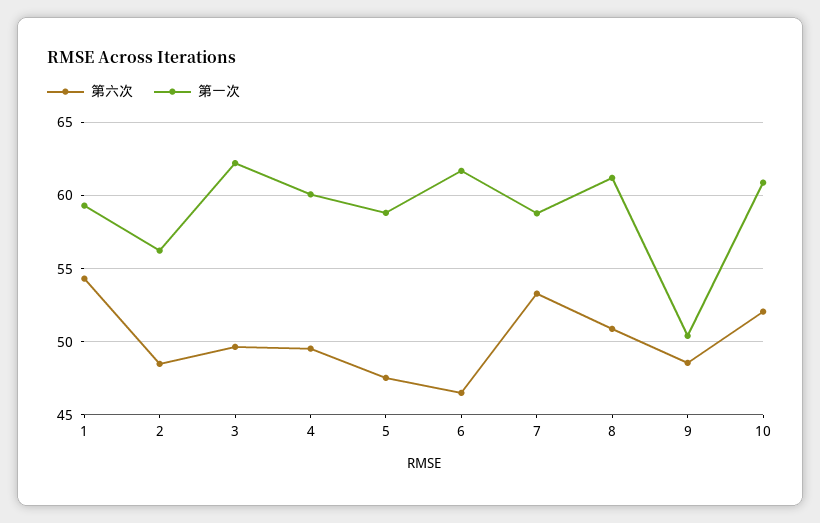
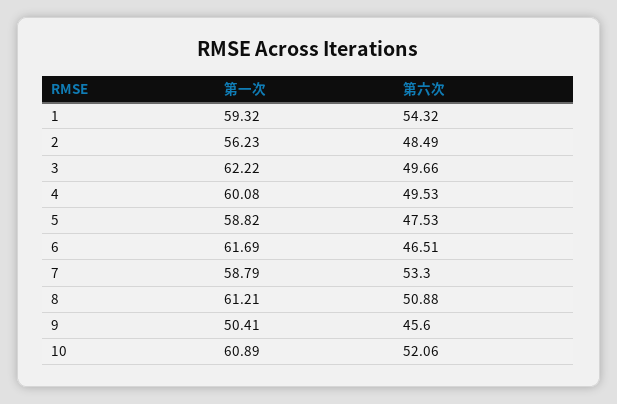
  {
    "第六次": {
      "1": 54.32,
      "2": 48.49,
      "3": 49.66,
      "4": 49.53,
      "5": 47.53,
      "6": 46.51,
      "7": 53.3,
      "8": 50.88,
-     "9": 48.5,
+     "9": 45.6,
      "10": 52.06
    },
    "第一次": {
      "1": 59.32,
      "2": 56.23,
      "3": 62.22,
      "4": 60.08,
      "5": 58.82,
      "6": 61.69,
      "7": 58.79,
      "8": 61.21,
      "9": 50.41,
      "10": 60.89
    }
  }

